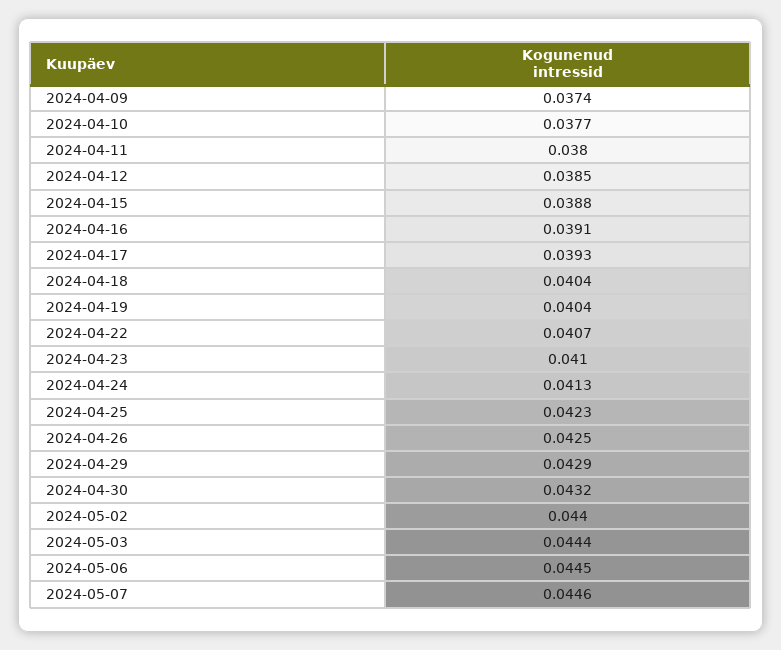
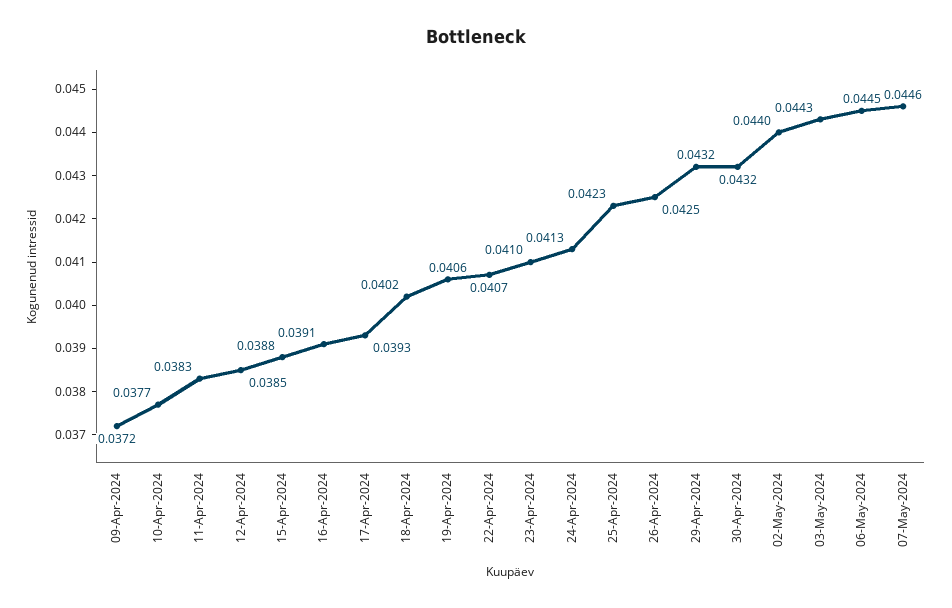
  {
-   "2024-04-09": 0.0374,
+   "2024-04-09": 0.0372,
    "2024-04-10": 0.0377,
-   "2024-04-11": 0.038,
+   "2024-04-11": 0.0383,
    "2024-04-12": 0.0385,
    "2024-04-15": 0.0388,
    "2024-04-16": 0.0391,
    "2024-04-17": 0.0393,
-   "2024-04-18": 0.0404,
+   "2024-04-18": 0.0402,
-   "2024-04-19": 0.0404,
+   "2024-04-19": 0.0406,
    "2024-04-22": 0.0407,
    "2024-04-23": 0.041,
    "2024-04-24": 0.0413,
    "2024-04-25": 0.0423,
    "2024-04-26": 0.0425,
-   "2024-04-29": 0.0429,
+   "2024-04-29": 0.0432,
    "2024-04-30": 0.0432,
    "2024-05-02": 0.044,
-   "2024-05-03": 0.0444,
+   "2024-05-03": 0.0443,
    "2024-05-06": 0.0445,
    "2024-05-07": 0.0446
  }

